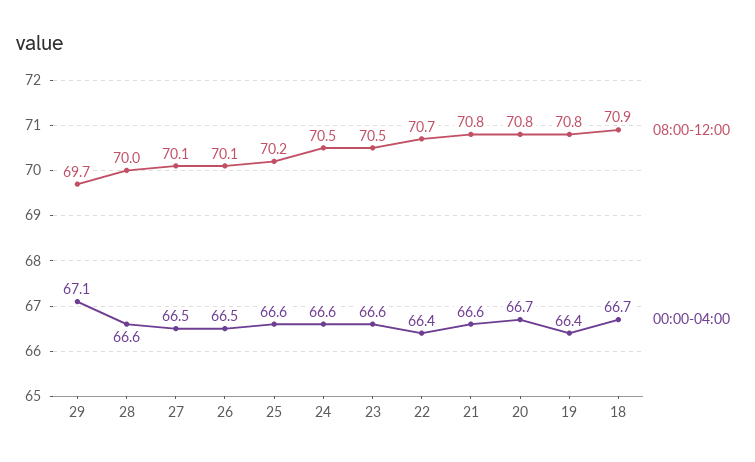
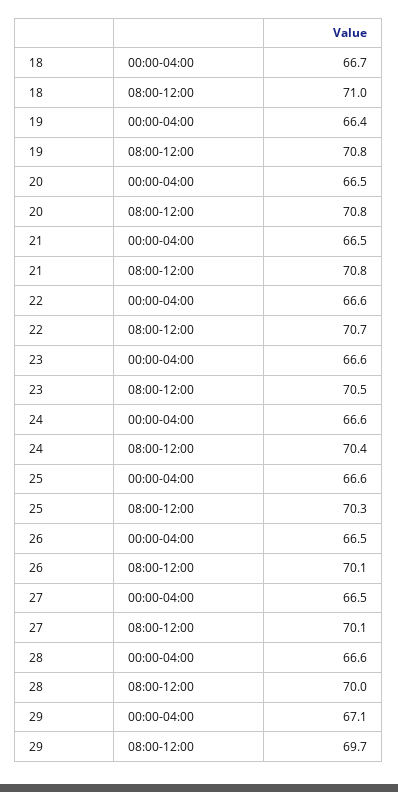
  {
    "08:00-12:00": {
      "29": 69.7,
      "28": 70,
      "27": 70.1,
      "26": 70.1,
-     "25": 70.2,
+     "25": 70.3,
-     "24": 70.5,
+     "24": 70.4,
      "23": 70.5,
      "22": 70.7,
      "21": 70.8,
      "20": 70.8,
      "19": 70.8,
-     "18": 70.9
+     "18": 71
    },
    "00:00-04:00": {
      "29": 67.1,
      "28": 66.6,
      "27": 66.5,
      "26": 66.5,
      "25": 66.6,
      "24": 66.6,
      "23": 66.6,
-     "22": 66.4,
+     "22": 66.6,
-     "21": 66.6,
+     "21": 66.5,
-     "20": 66.7,
+     "20": 66.5,
      "19": 66.4,
      "18": 66.7
    }
  }

